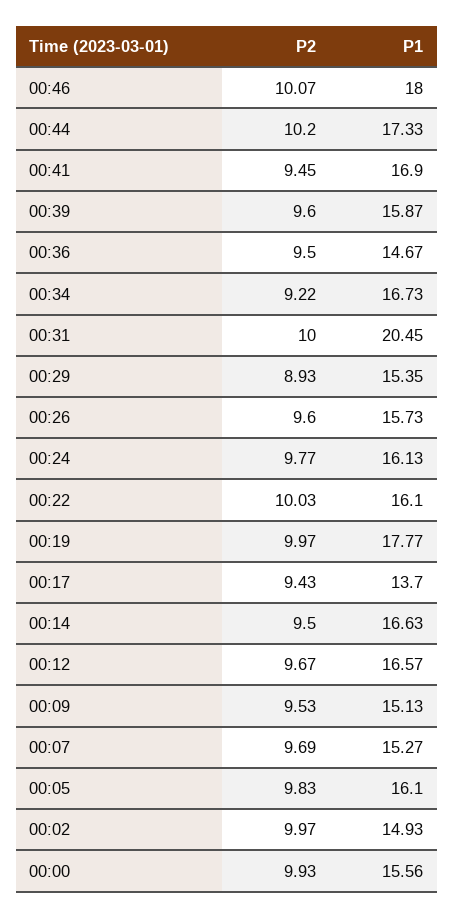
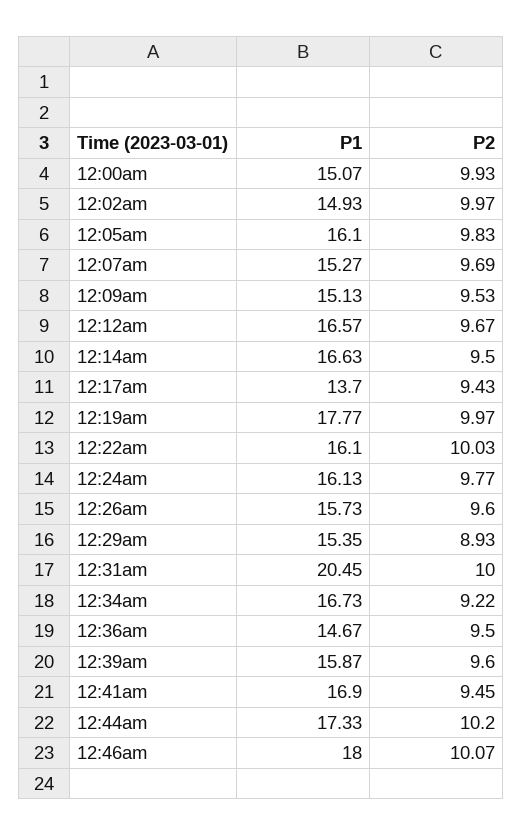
  {
    "P2": {
      "00:46": 10.07,
      "00:44": 10.2,
      "00:41": 9.45,
      "00:39": 9.6,
      "00:36": 9.5,
      "00:34": 9.22,
      "00:31": 10,
      "00:29": 8.93,
      "00:26": 9.6,
      "00:24": 9.77,
      "00:22": 10.03,
      "00:19": 9.97,
      "00:17": 9.43,
      "00:14": 9.5,
      "00:12": 9.67,
      "00:09": 9.53,
      "00:07": 9.69,
      "00:05": 9.83,
      "00:02": 9.97,
      "00:00": 9.93
    },
    "P1": {
      "00:46": 18,
      "00:44": 17.33,
      "00:41": 16.9,
      "00:39": 15.87,
      "00:36": 14.67,
      "00:34": 16.73,
      "00:31": 20.45,
      "00:29": 15.35,
      "00:26": 15.73,
      "00:24": 16.13,
      "00:22": 16.1,
      "00:19": 17.77,
      "00:17": 13.7,
      "00:14": 16.63,
      "00:12": 16.57,
      "00:09": 15.13,
      "00:07": 15.27,
      "00:05": 16.1,
      "00:02": 14.93,
-     "00:00": 15.56
+     "00:00": 15.07
    }
  }

